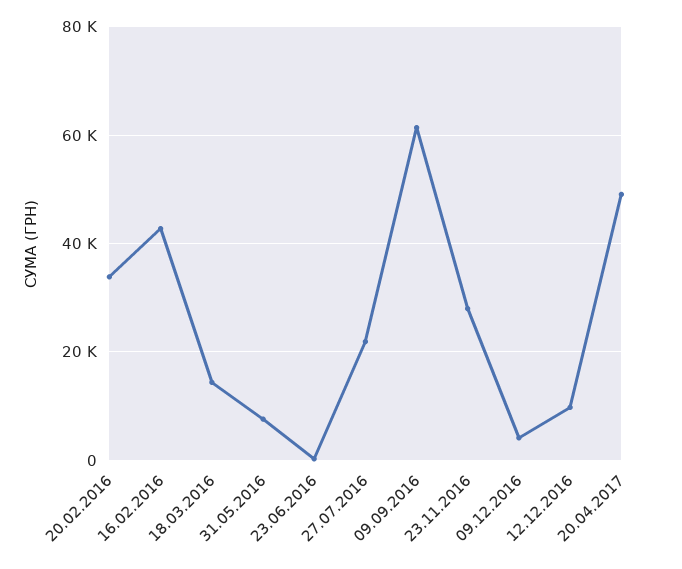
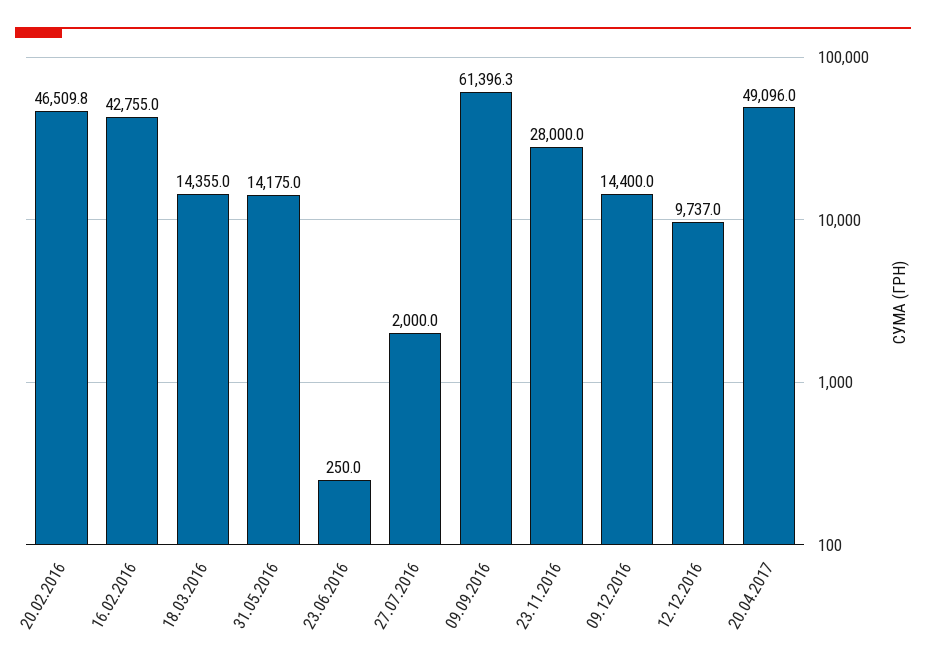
  {
-   "20.02.2016": 34000,
+   "20.02.2016": 46509.8,
    "16.02.2016": 42755,
    "18.03.2016": 14355,
-   "31.05.2016": 8000,
+   "31.05.2016": 14175,
    "23.06.2016": 250,
-   "27.07.2016": 22000,
+   "27.07.2016": 2000,
    "09.09.2016": 61396.3,
    "23.11.2016": 28000,
-   "09.12.2016": 4000,
+   "09.12.2016": 14400,
    "12.12.2016": 9737,
    "20.04.2017": 49096
  }

